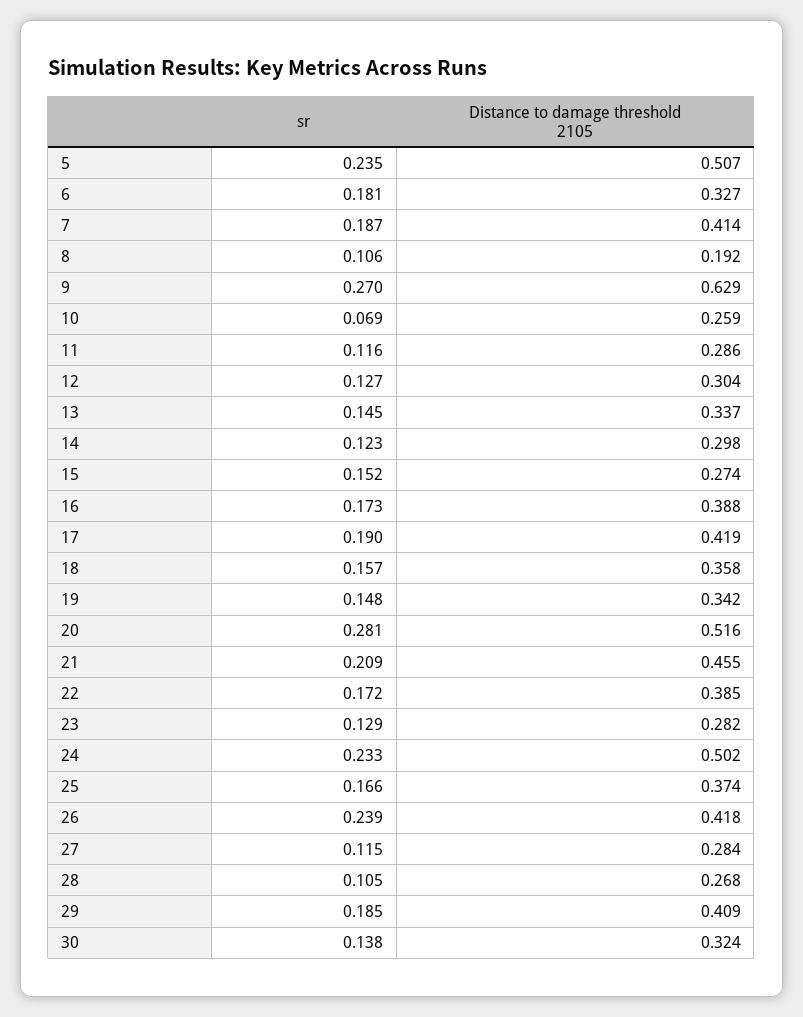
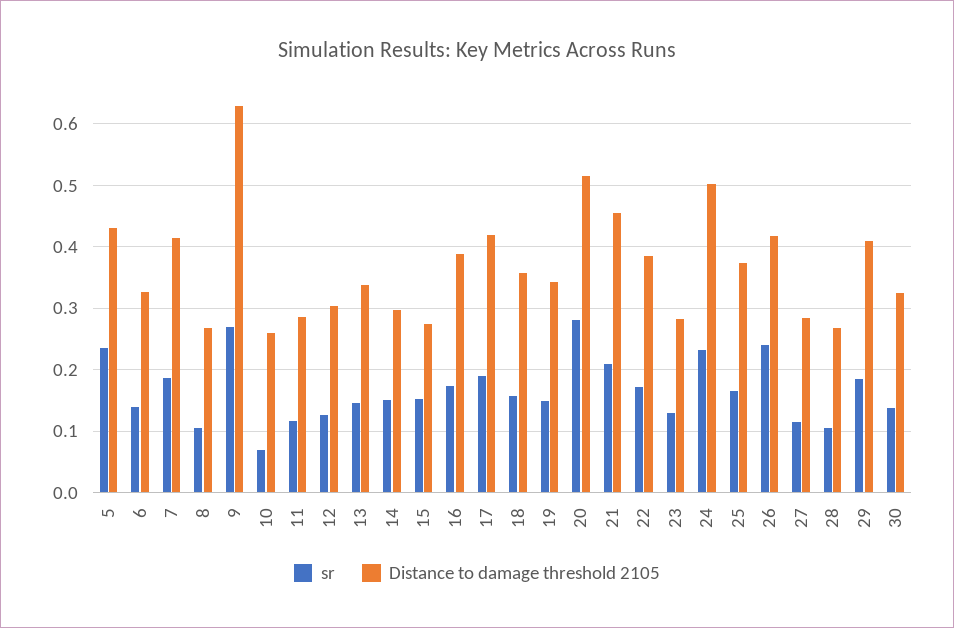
  {
    "sr": {
      "5": 0.235,
-     "6": 0.181,
+     "6": 0.14,
      "7": 0.187,
      "8": 0.106,
      "9": 0.27,
      "10": 0.069,
      "11": 0.116,
      "12": 0.127,
      "13": 0.145,
-     "14": 0.123,
+     "14": 0.15,
      "15": 0.152,
      "16": 0.173,
      "17": 0.19,
      "18": 0.157,
      "19": 0.148,
      "20": 0.281,
      "21": 0.209,
      "22": 0.172,
      "23": 0.129,
      "24": 0.233,
      "25": 0.166,
      "26": 0.239,
      "27": 0.115,
      "28": 0.105,
      "29": 0.185,
      "30": 0.138
    },
    "Distance to damage threshold 2105": {
-     "5": 0.507,
+     "5": 0.43,
      "6": 0.327,
      "7": 0.414,
-     "8": 0.192,
+     "8": 0.27,
      "9": 0.629,
      "10": 0.259,
      "11": 0.286,
      "12": 0.304,
      "13": 0.337,
      "14": 0.298,
      "15": 0.274,
      "16": 0.388,
      "17": 0.419,
      "18": 0.358,
      "19": 0.342,
      "20": 0.516,
      "21": 0.455,
      "22": 0.385,
      "23": 0.282,
      "24": 0.502,
      "25": 0.374,
      "26": 0.418,
      "27": 0.284,
      "28": 0.268,
      "29": 0.409,
      "30": 0.324
    }
  }

